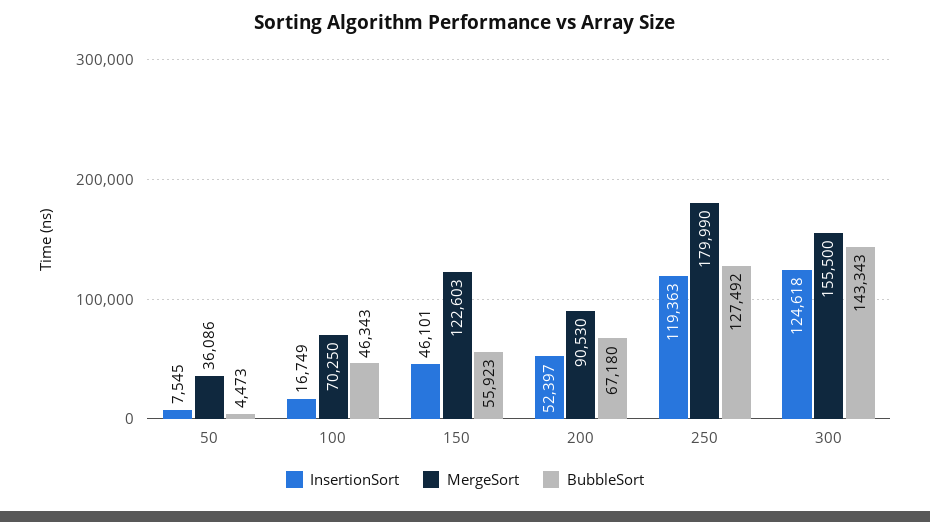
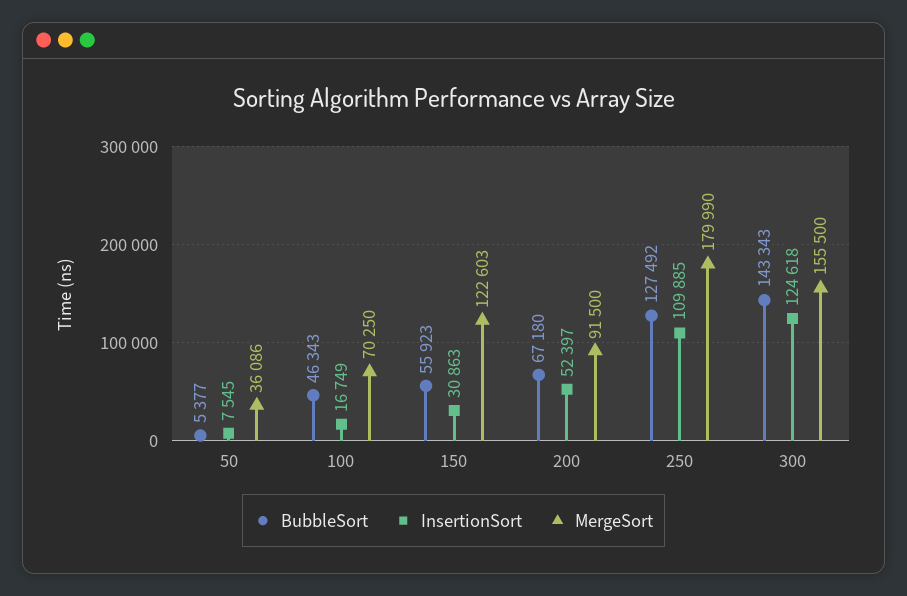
  {
    "InsertionSort": {
      "50": 7545,
      "100": 16749,
-     "150": 46101,
+     "150": 30863,
      "200": 52397,
-     "250": 119363,
+     "250": 109885,
      "300": 124618
    },
    "MergeSort": {
      "50": 36086,
      "100": 70250,
      "150": 122603,
-     "200": 90530,
+     "200": 91500,
      "250": 179990,
      "300": 155500
    },
    "BubbleSort": {
-     "50": 4473,
+     "50": 5377,
      "100": 46343,
      "150": 55923,
      "200": 67180,
      "250": 127492,
      "300": 143343
    }
  }

